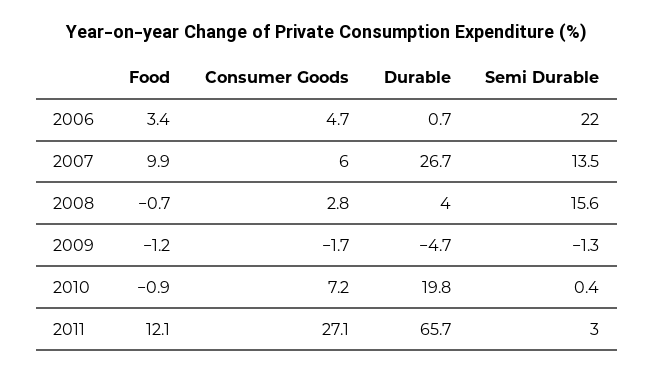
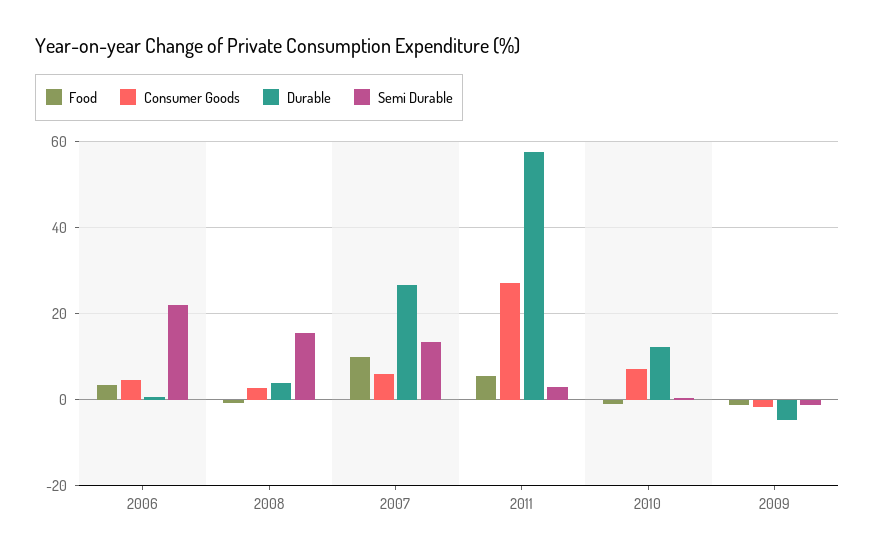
  {
    "Food": {
      "2006": 3.4,
      "2007": 9.9,
      "2008": -0.7,
      "2009": -1.2,
      "2010": -0.9,
-     "2011": 12.1
+     "2011": 6
    },
    "Consumer Goods": {
      "2006": 4.7,
      "2007": 6,
      "2008": 2.8,
      "2009": -1.7,
      "2010": 7.2,
      "2011": 27.1
    },
    "Durable": {
      "2006": 0.7,
      "2007": 26.7,
      "2008": 4,
      "2009": -4.7,
-     "2010": 19.8,
+     "2010": 12,
-     "2011": 65.7
+     "2011": 58
    },
    "Semi Durable": {
      "2006": 22,
      "2007": 13.5,
      "2008": 15.6,
      "2009": -1.3,
      "2010": 0.4,
      "2011": 3
    }
  }

